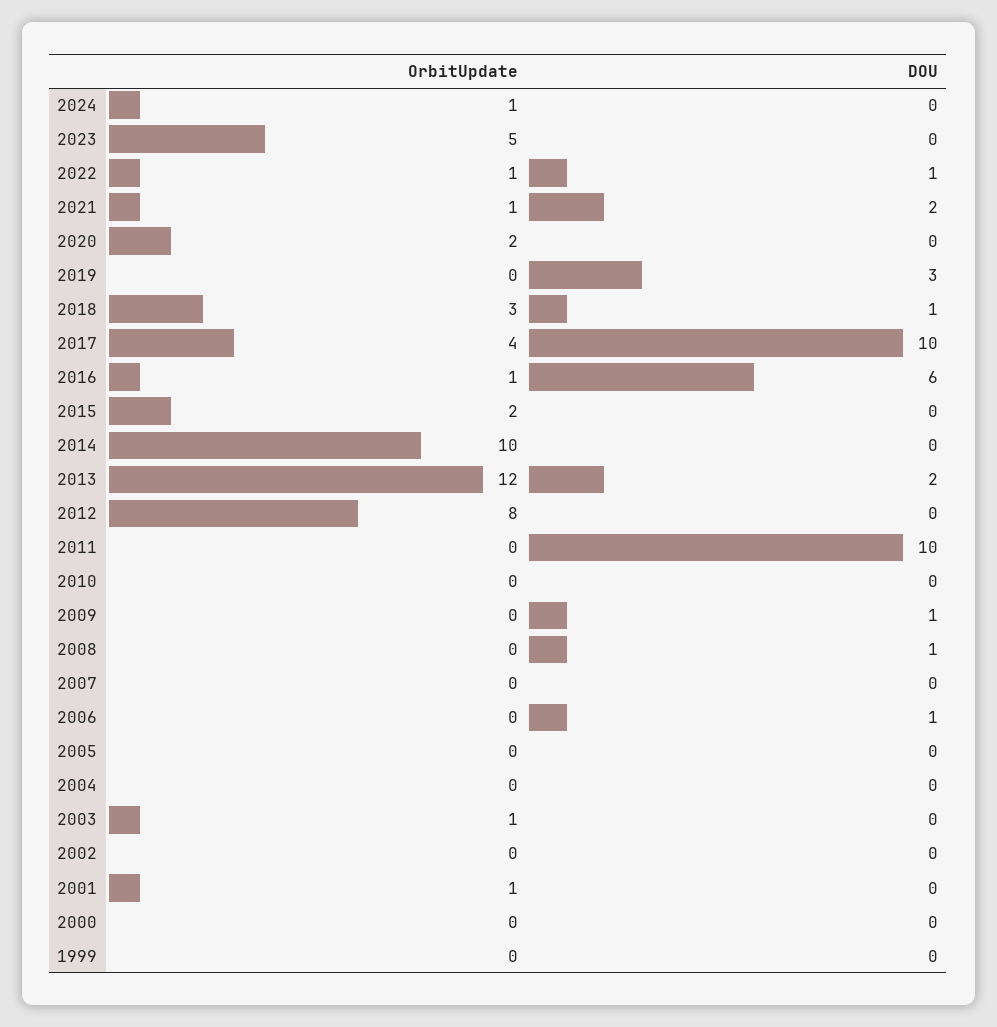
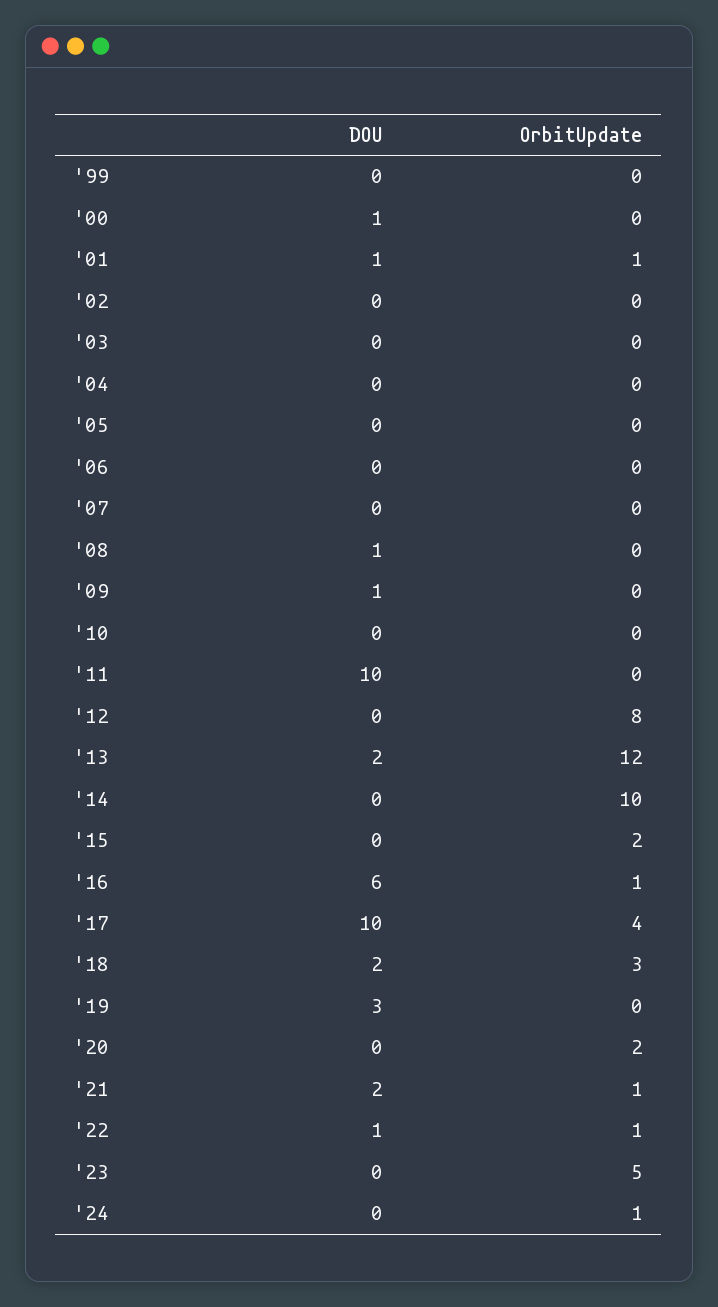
  {
    "OrbitUpdate": {
      "2024": 1,
      "2023": 5,
      "2022": 1,
      "2021": 1,
      "2020": 2,
      "2019": 0,
      "2018": 3,
      "2017": 4,
      "2016": 1,
      "2015": 2,
      "2014": 10,
      "2013": 12,
      "2012": 8,
      "2011": 0,
      "2010": 0,
      "2009": 0,
      "2008": 0,
      "2007": 0,
      "2006": 0,
      "2005": 0,
      "2004": 0,
-     "2003": 1,
+     "2003": 0,
      "2002": 0,
      "2001": 1,
      "2000": 0,
      "1999": 0
    },
    "DOU": {
      "2024": 0,
      "2023": 0,
      "2022": 1,
      "2021": 2,
      "2020": 0,
      "2019": 3,
-     "2018": 1,
+     "2018": 2,
      "2017": 10,
      "2016": 6,
      "2015": 0,
      "2014": 0,
      "2013": 2,
      "2012": 0,
      "2011": 10,
      "2010": 0,
      "2009": 1,
      "2008": 1,
      "2007": 0,
-     "2006": 1,
+     "2006": 0,
      "2005": 0,
      "2004": 0,
      "2003": 0,
      "2002": 0,
-     "2001": 0,
+     "2001": 1,
-     "2000": 0,
+     "2000": 1,
      "1999": 0
    }
  }

